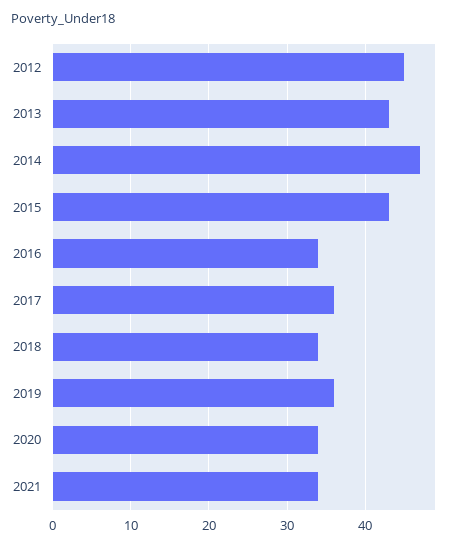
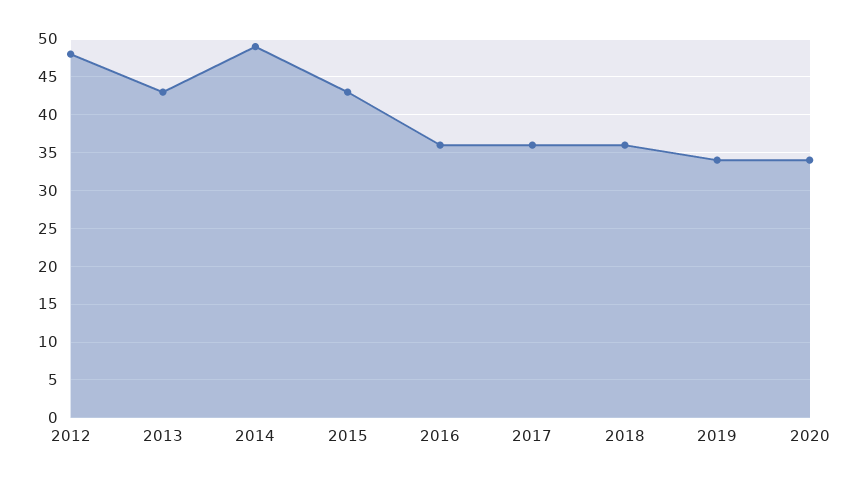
  {
-   "2012": 45,
+   "2012": 48,
    "2013": 43,
-   "2014": 47,
+   "2014": 49,
    "2015": 43,
-   "2016": 34,
+   "2016": 36,
    "2017": 36,
-   "2018": 34,
+   "2018": 36,
-   "2019": 36,
+   "2019": 34,
-   "2020": 34,
+   "2020": 34
-   "2021": 34
  }

